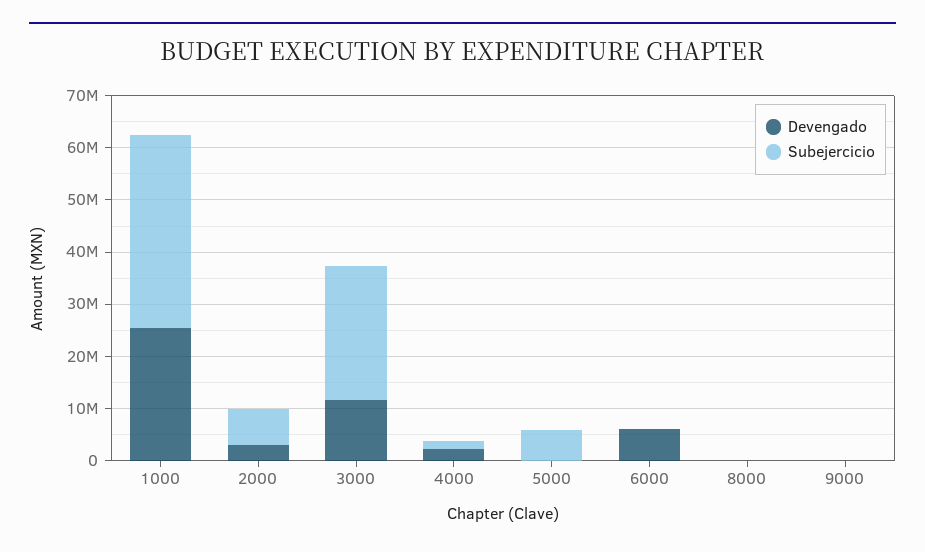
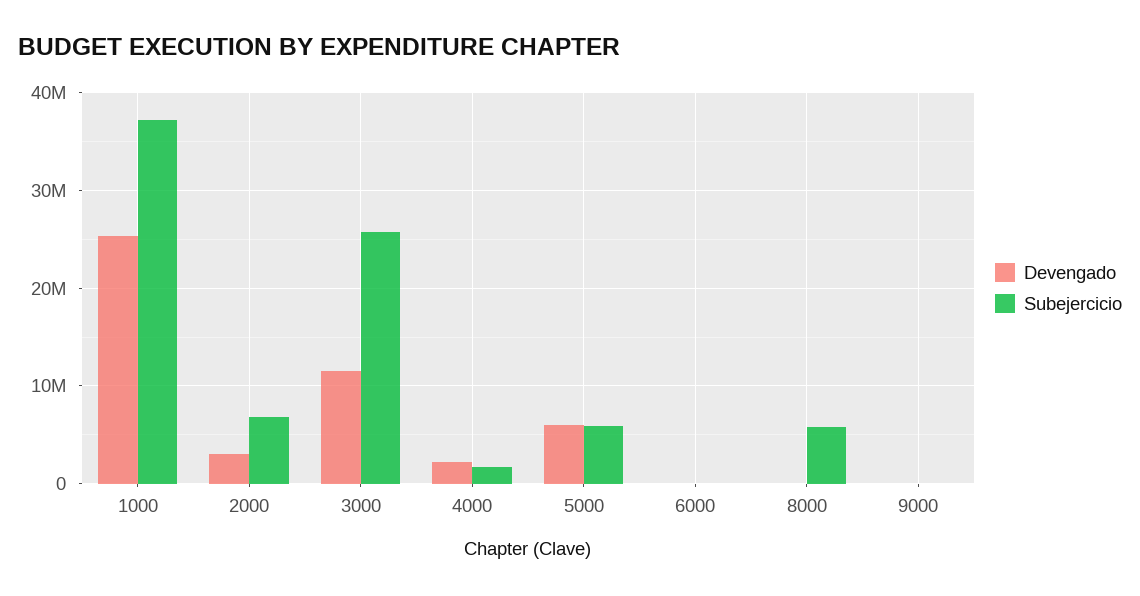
  {
    "Devengado": {
      "1000": 25000000,
      "2000": 3000000,
      "3000": 12000000,
      "4000": 2000000,
-     "5000": 0,
+     "5000": 6000000,
-     "6000": 6000000,
+     "6000": 0,
      "8000": 0,
      "9000": 0
    },
    "Subejercicio": {
      "1000": 37000000,
      "2000": 7000000,
      "3000": 26000000,
      "4000": 2000000,
      "5000": 6000000,
      "6000": 0,
-     "8000": 0,
+     "8000": 6000000,
      "9000": 0
    }
  }

